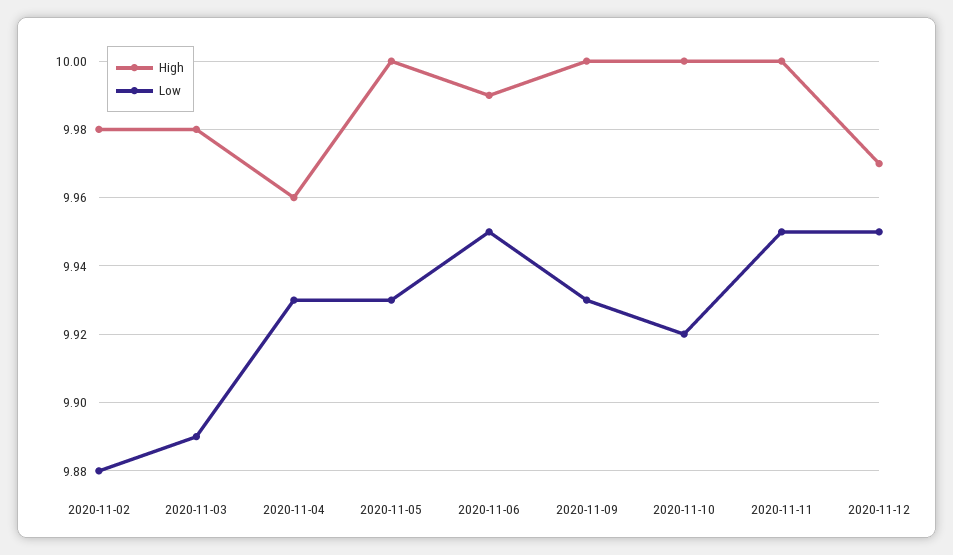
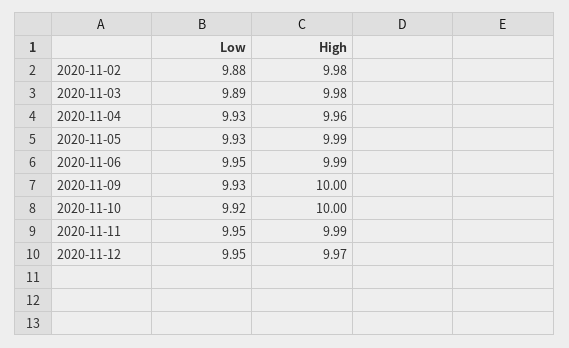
  {
    "High": {
      "2020-11-02": 9.98,
      "2020-11-03": 9.98,
      "2020-11-04": 9.96,
-     "2020-11-05": 10,
+     "2020-11-05": 9.99,
      "2020-11-06": 9.99,
      "2020-11-09": 10,
      "2020-11-10": 10,
-     "2020-11-11": 10,
+     "2020-11-11": 9.99,
      "2020-11-12": 9.97
    },
    "Low": {
      "2020-11-02": 9.88,
      "2020-11-03": 9.89,
      "2020-11-04": 9.93,
      "2020-11-05": 9.93,
      "2020-11-06": 9.95,
      "2020-11-09": 9.93,
      "2020-11-10": 9.92,
      "2020-11-11": 9.95,
      "2020-11-12": 9.95
    }
  }

